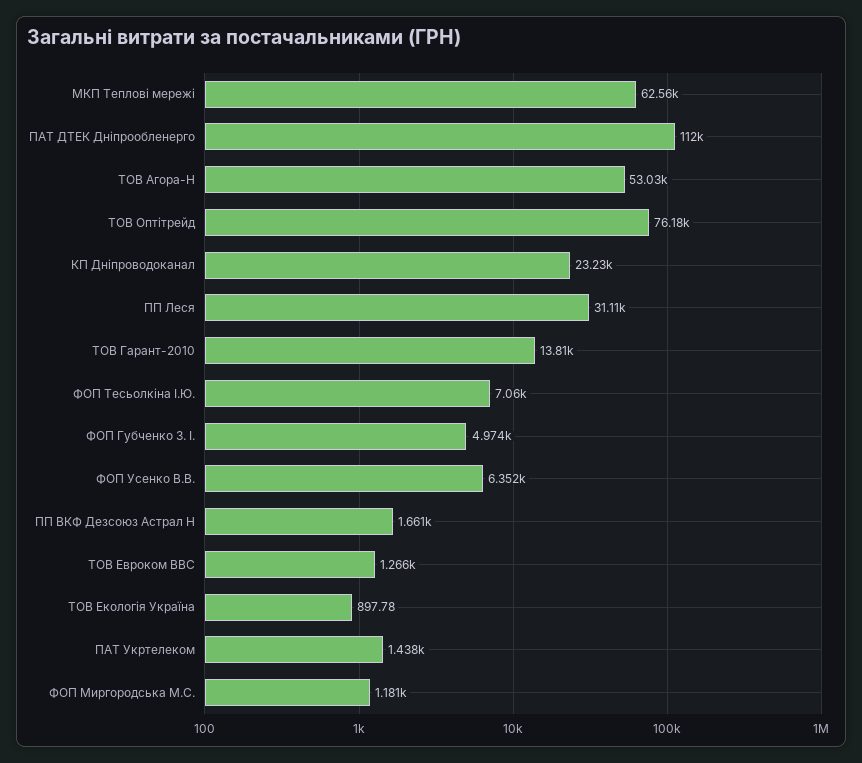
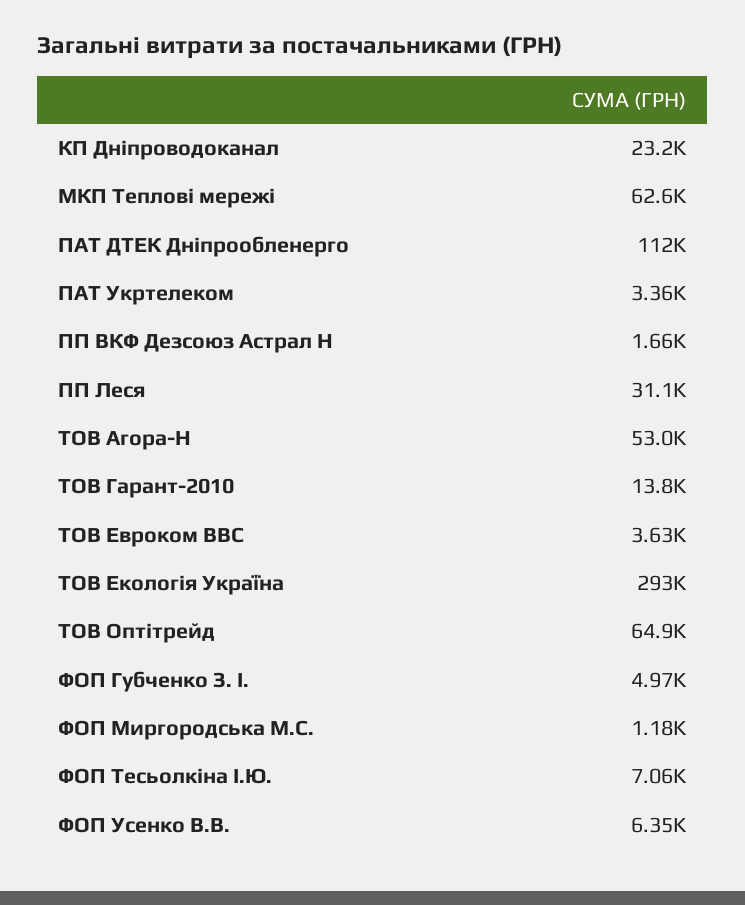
  {
    "МКП Теплові мережі": 62560,
    "ПАТ ДТЕК Дніпрообленерго": 112000,
    "ТОВ Агора-Н": 53030,
-   "ТОВ Оптітрейд": 76180,
+   "ТОВ Оптітрейд": 64900,
    "КП Дніпроводоканал": 23230,
    "ПП Леся": 31110,
    "ТОВ Гарант-2010": 13810,
    "ФОП Тесьолкіна І.Ю.": 7060,
    "ФОП Губченко З. І.": 4974,
    "ФОП Усенко В.В.": 6352,
    "ПП ВКФ Дезсоюз Астрал Н": 1661,
-   "ТОВ Евроком ВВС": 1266,
+   "ТОВ Евроком ВВС": 3630,
-   "ТОВ Екологія Україна": 897.78,
+   "ТОВ Екологія Україна": 293000,
-   "ПАТ Укртелеком": 1438,
+   "ПАТ Укртелеком": 3360,
    "ФОП Миргородська М.С.": 1181
  }

